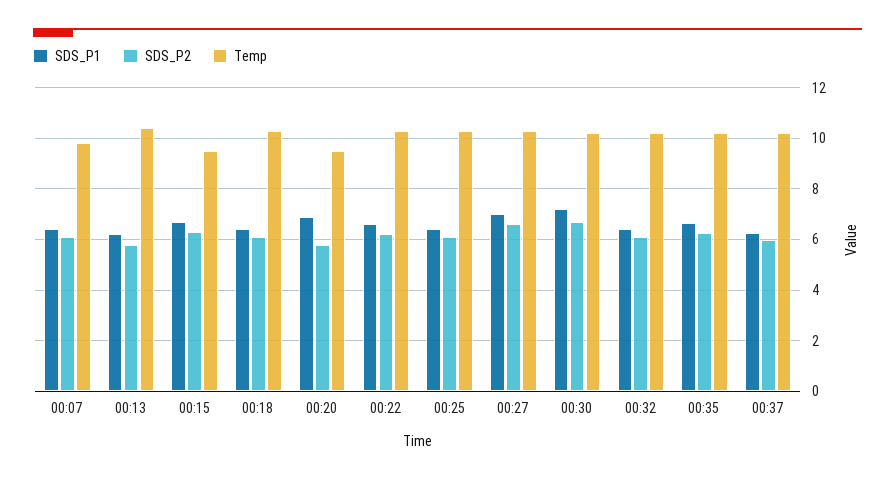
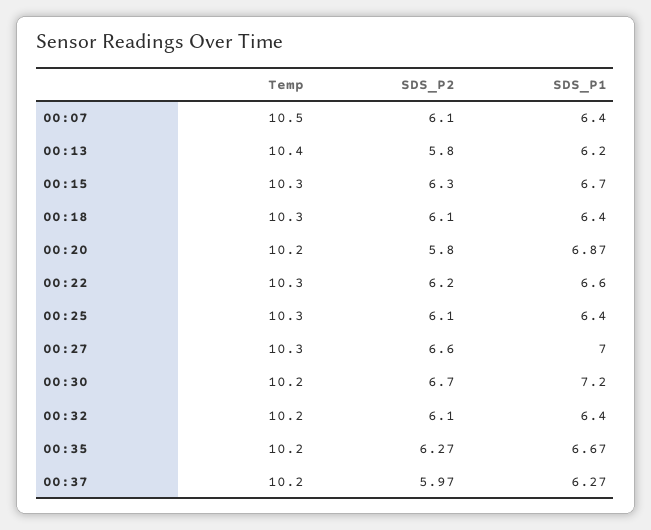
  {
    "SDS_P1": {
      "00:07": 6.4,
      "00:13": 6.2,
      "00:15": 6.7,
      "00:18": 6.4,
      "00:20": 6.87,
      "00:22": 6.6,
      "00:25": 6.4,
      "00:27": 7,
      "00:30": 7.2,
      "00:32": 6.4,
      "00:35": 6.67,
      "00:37": 6.27
    },
    "SDS_P2": {
      "00:07": 6.1,
      "00:13": 5.8,
      "00:15": 6.3,
      "00:18": 6.1,
      "00:20": 5.8,
      "00:22": 6.2,
      "00:25": 6.1,
      "00:27": 6.6,
      "00:30": 6.7,
      "00:32": 6.1,
      "00:35": 6.27,
      "00:37": 5.97
    },
    "Temp": {
-     "00:07": 9.75,
+     "00:07": 10.5,
      "00:13": 10.4,
-     "00:15": 9.5,
+     "00:15": 10.3,
      "00:18": 10.3,
-     "00:20": 9.5,
+     "00:20": 10.2,
      "00:22": 10.3,
      "00:25": 10.3,
      "00:27": 10.3,
      "00:30": 10.2,
      "00:32": 10.2,
      "00:35": 10.2,
      "00:37": 10.2
    }
  }

